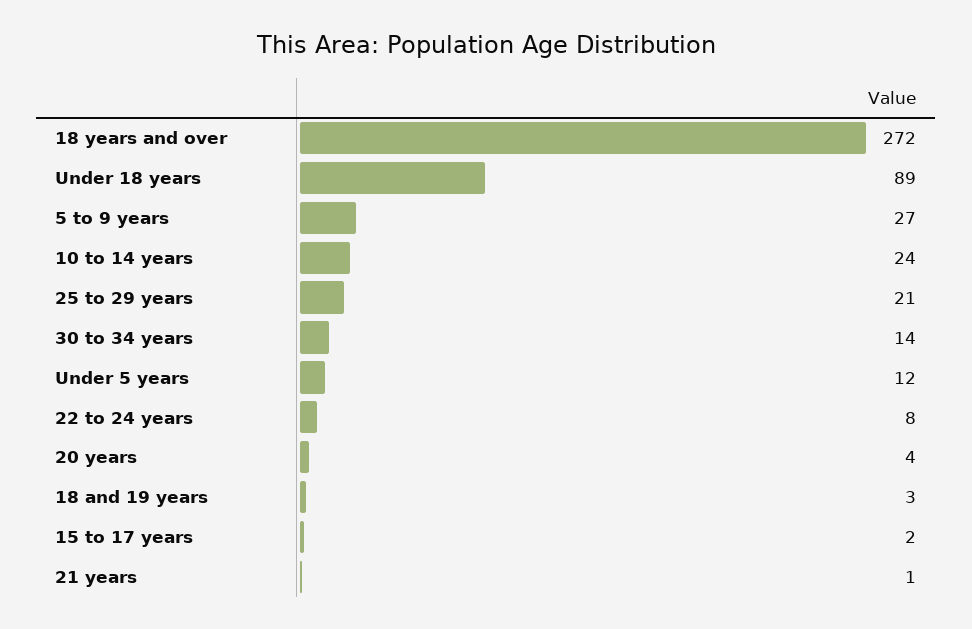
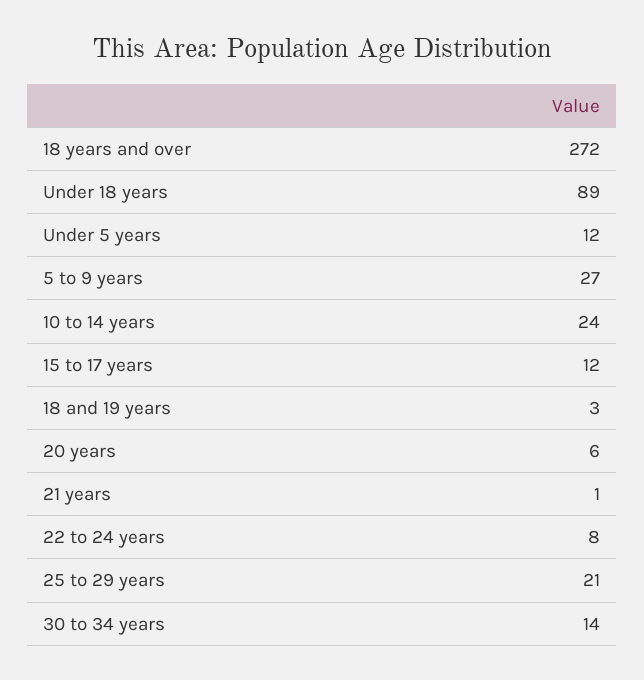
  {
    "18 years and over": 272,
    "Under 18 years": 89,
    "5 to 9 years": 27,
    "10 to 14 years": 24,
    "25 to 29 years": 21,
    "30 to 34 years": 14,
    "Under 5 years": 12,
    "22 to 24 years": 8,
-   "20 years": 4,
+   "20 years": 6,
    "18 and 19 years": 3,
-   "15 to 17 years": 2,
+   "15 to 17 years": 12,
    "21 years": 1
  }

